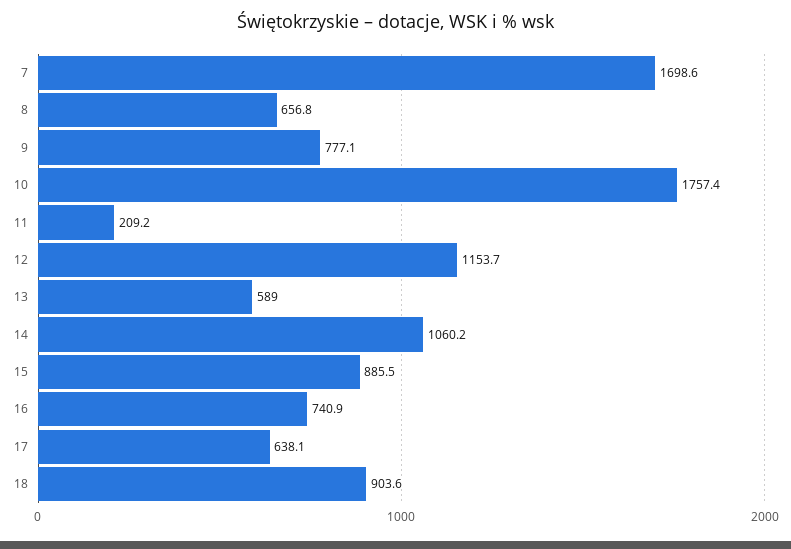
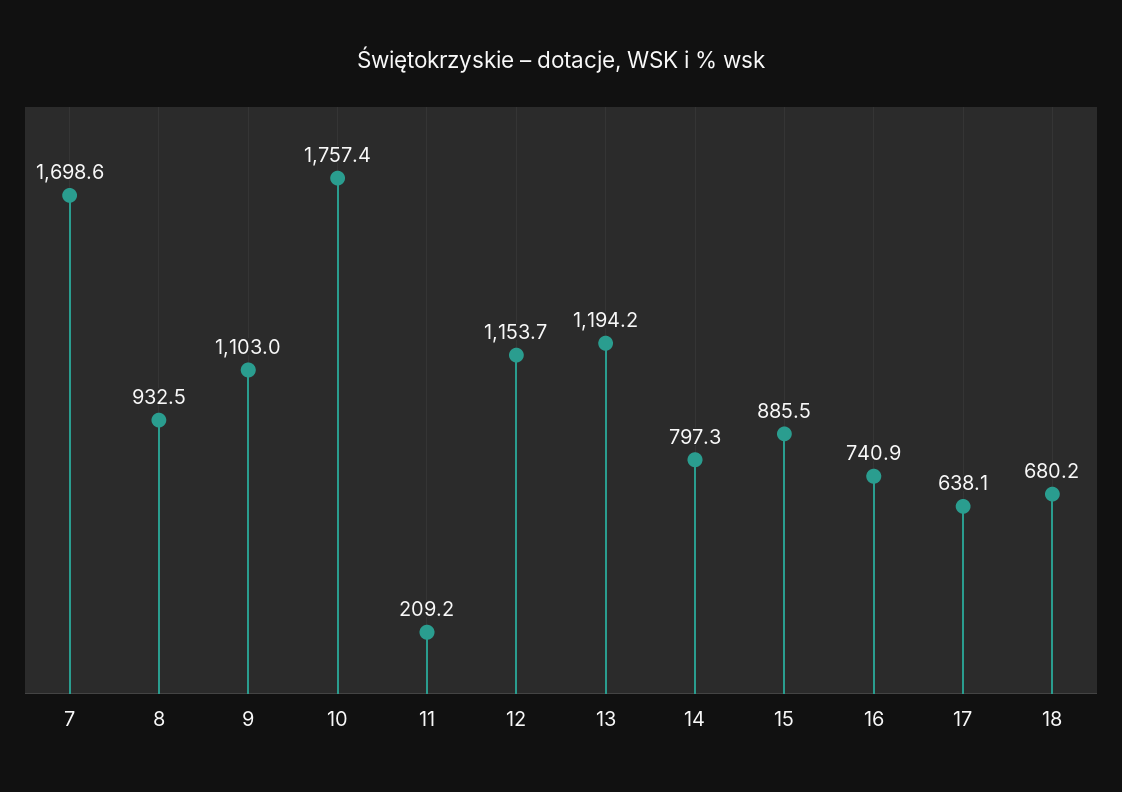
  {
    "7": 1698.6,
-   "8": 656.8,
+   "8": 932.5,
-   "9": 777.1,
+   "9": 1103,
    "10": 1757.4,
    "11": 209.2,
    "12": 1153.7,
-   "13": 589,
+   "13": 1194.2,
-   "14": 1060.2,
+   "14": 797.3,
    "15": 885.5,
    "16": 740.9,
    "17": 638.1,
-   "18": 903.6
+   "18": 680.2
  }

